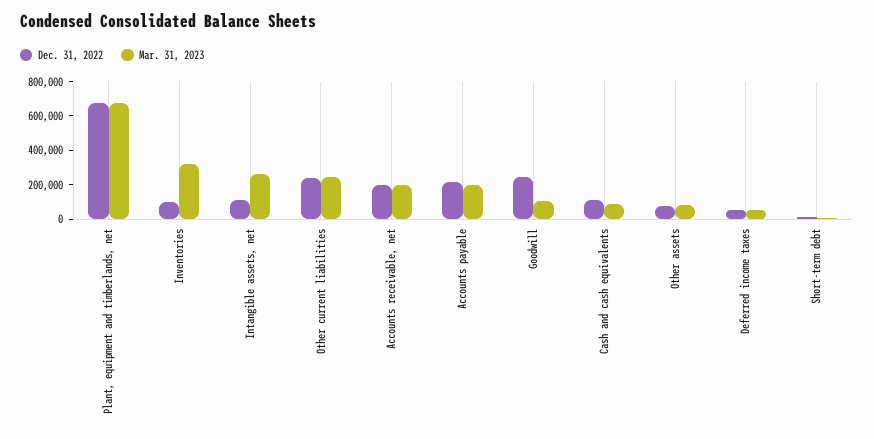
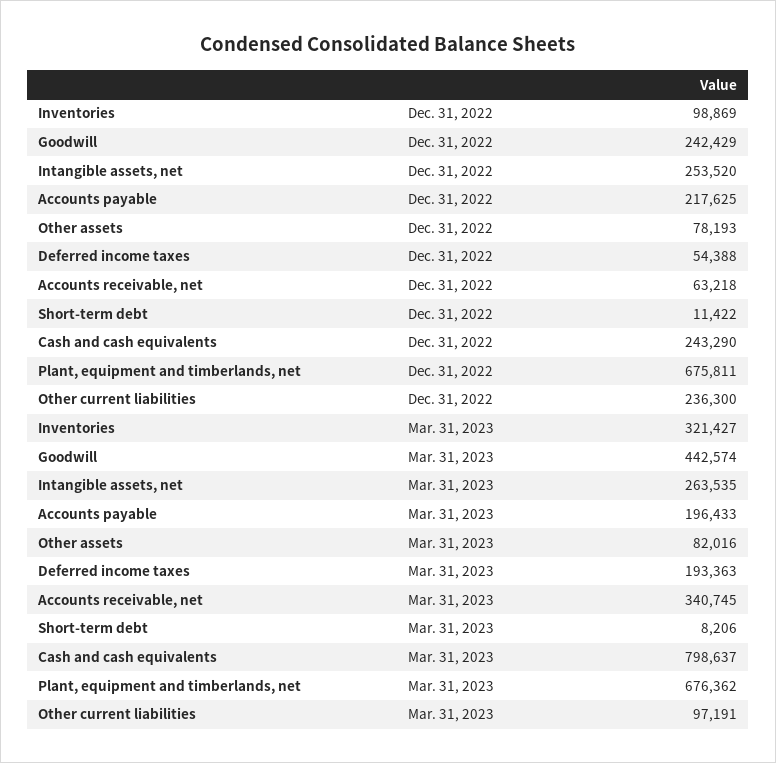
  {
    "Dec. 31, 2022": {
      "Plant, equipment and timberlands, net": 675811,
      "Inventories": 98869,
-     "Intangible assets, net": 100000,
+     "Intangible assets, net": 253520,
      "Other current liabilities": 236300,
-     "Accounts receivable, net": 200000,
+     "Accounts receivable, net": 63218,
      "Accounts payable": 217625,
      "Goodwill": 242429,
-     "Cash and cash equivalents": 100000,
+     "Cash and cash equivalents": 243290,
      "Other assets": 78193,
      "Deferred income taxes": 54388,
      "Short-term debt": 11422
    },
    "Mar. 31, 2023": {
      "Plant, equipment and timberlands, net": 676362,
      "Inventories": 321427,
      "Intangible assets, net": 263535,
-     "Other current liabilities": 250000,
+     "Other current liabilities": 97191,
-     "Accounts receivable, net": 200000,
+     "Accounts receivable, net": 340745,
      "Accounts payable": 196433,
-     "Goodwill": 100000,
+     "Goodwill": 442574,
-     "Cash and cash equivalents": 100000,
+     "Cash and cash equivalents": 798637,
      "Other assets": 82016,
-     "Deferred income taxes": 50000,
+     "Deferred income taxes": 193363,
      "Short-term debt": 8206
    }
  }

